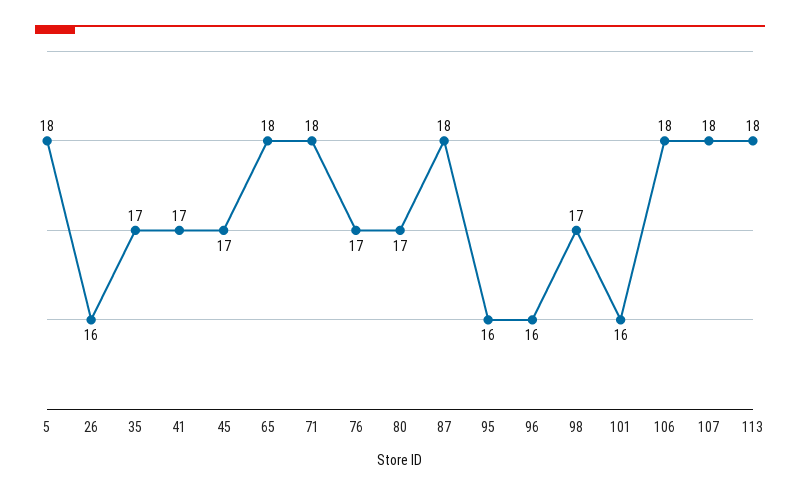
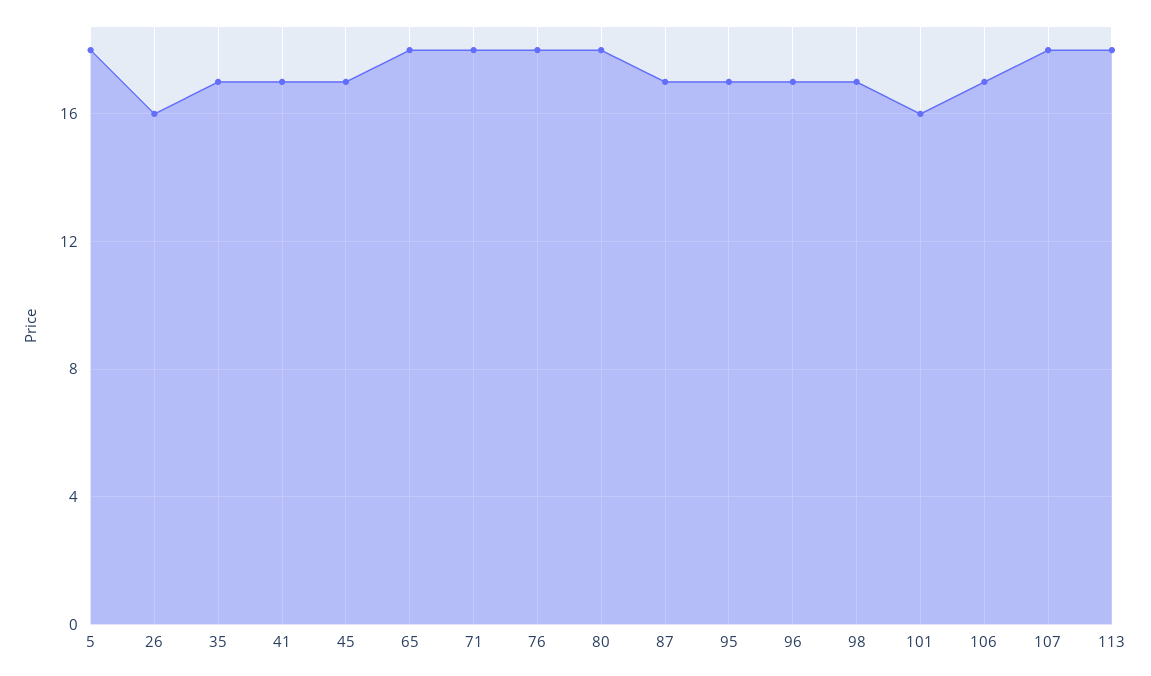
  {
    "5": 18,
    "26": 16,
    "35": 17,
    "41": 17,
    "45": 17,
    "65": 18,
    "71": 18,
-   "76": 17,
+   "76": 18,
-   "80": 17,
+   "80": 18,
-   "87": 18,
+   "87": 17,
-   "95": 16,
+   "95": 17,
-   "96": 16,
+   "96": 17,
    "98": 17,
    "101": 16,
-   "106": 18,
+   "106": 17,
    "107": 18,
    "113": 18
  }

